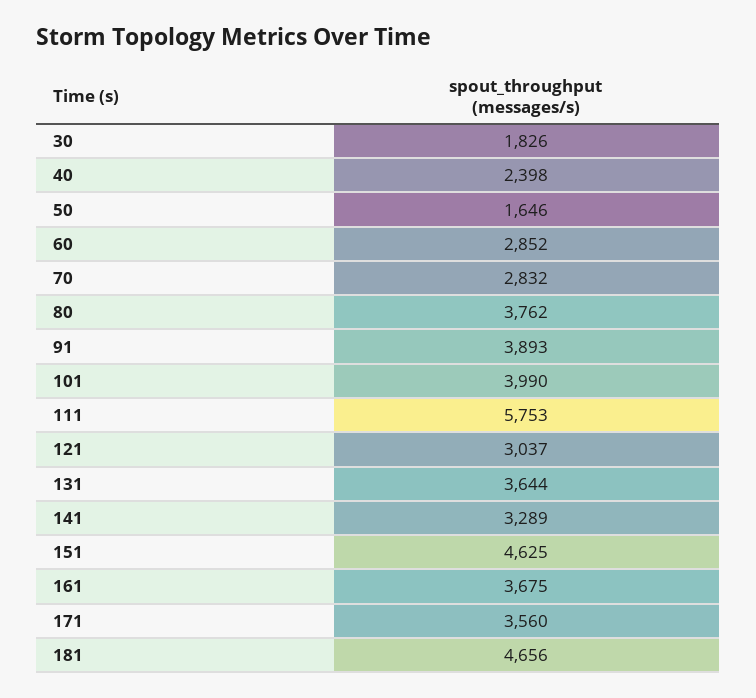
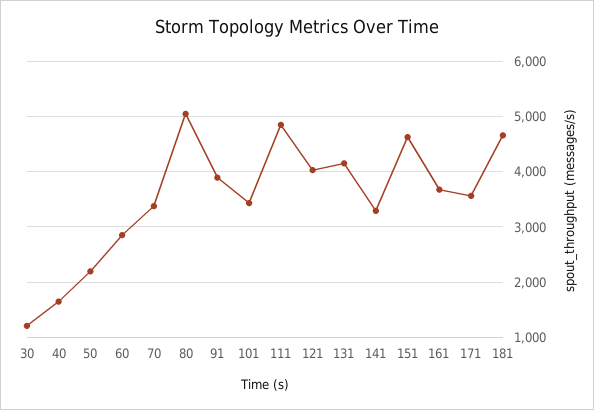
  {
-   "30": 1826,
+   "30": 1200,
-   "40": 2398,
+   "40": 1600,
-   "50": 1646,
+   "50": 2200,
    "60": 2852,
-   "70": 2832,
+   "70": 3400,
-   "80": 3762,
+   "80": 5000,
    "91": 3893,
-   "101": 3990,
+   "101": 3400,
-   "111": 5753,
+   "111": 4800,
-   "121": 3037,
+   "121": 4000,
-   "131": 3644,
+   "131": 4200,
    "141": 3289,
    "151": 4625,
    "161": 3675,
    "171": 3560,
    "181": 4656
  }

